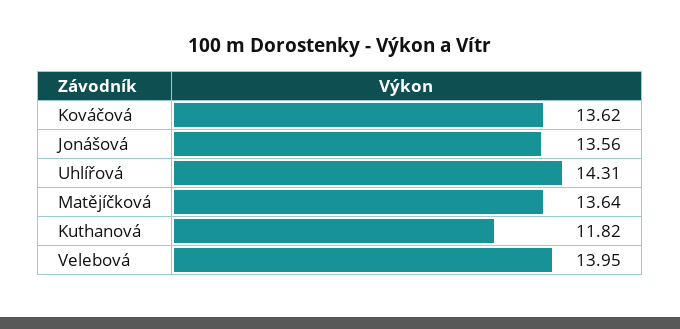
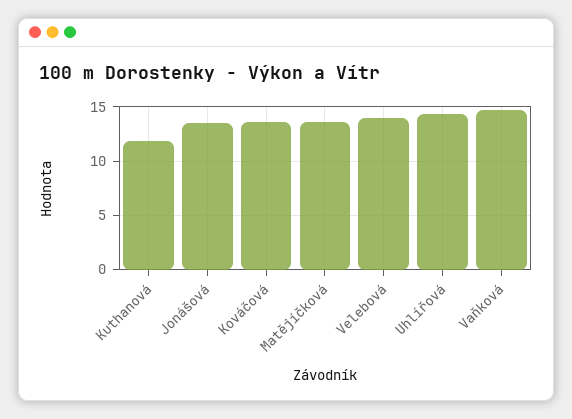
  {
    "Kováčová": 13.62,
    "Jonášová": 13.56,
    "Uhlířová": 14.31,
    "Matějíčková": 13.64,
    "Kuthanová": 11.82,
-   "Velebová": 13.95
+   "Velebová": 13.95,
+   "Vaňková": 15
  }

